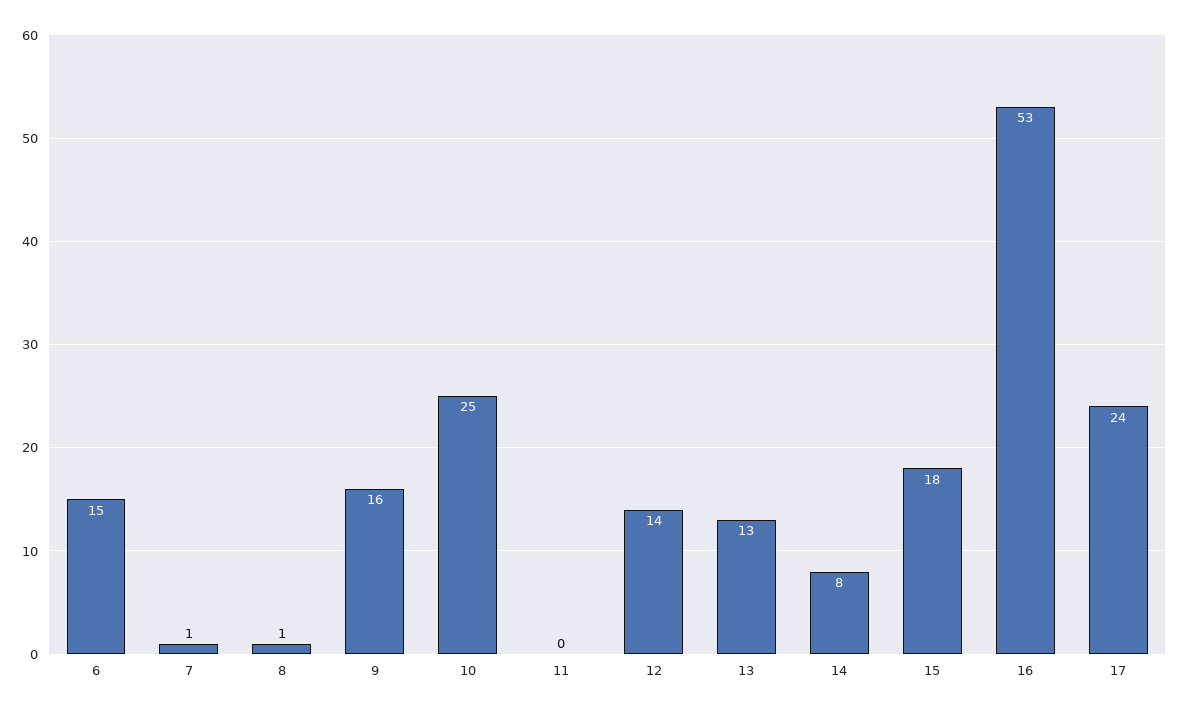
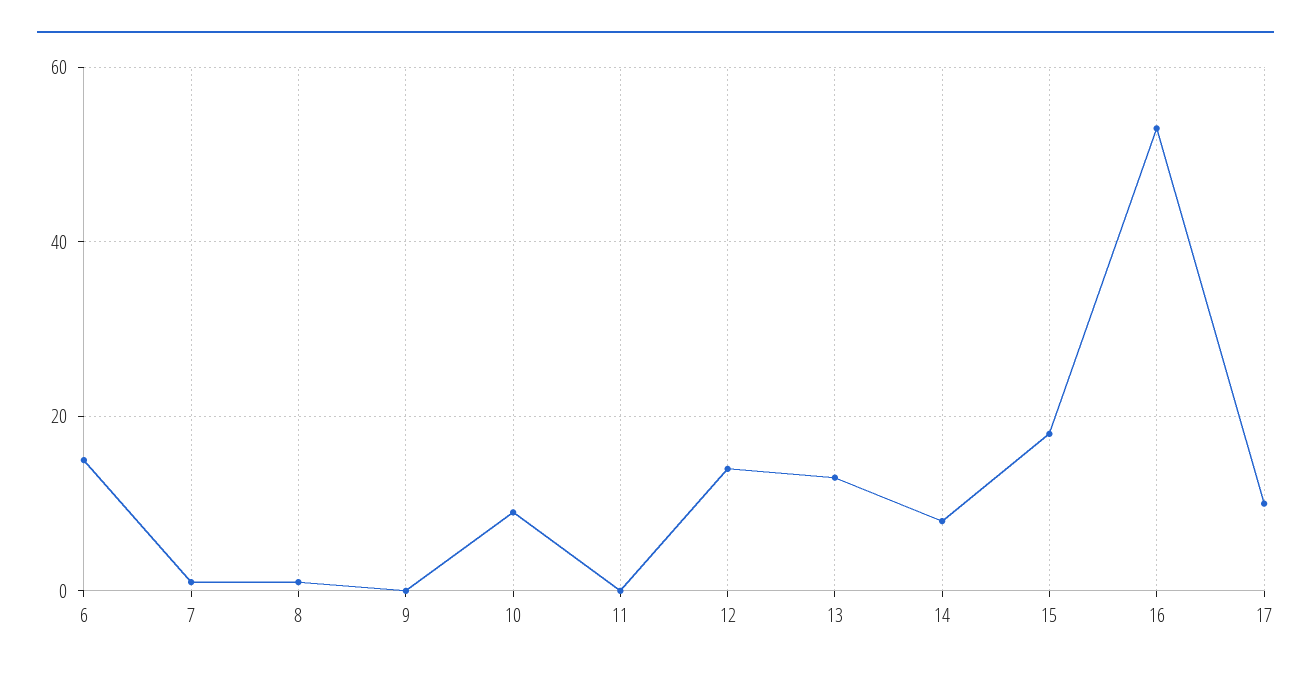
  {
    "6": 15,
    "7": 1,
    "8": 1,
-   "9": 16,
+   "9": 0,
-   "10": 25,
+   "10": 10,
    "11": 0,
    "12": 14,
    "13": 13,
    "14": 8,
    "15": 18,
    "16": 53,
-   "17": 24
+   "17": 10
  }

